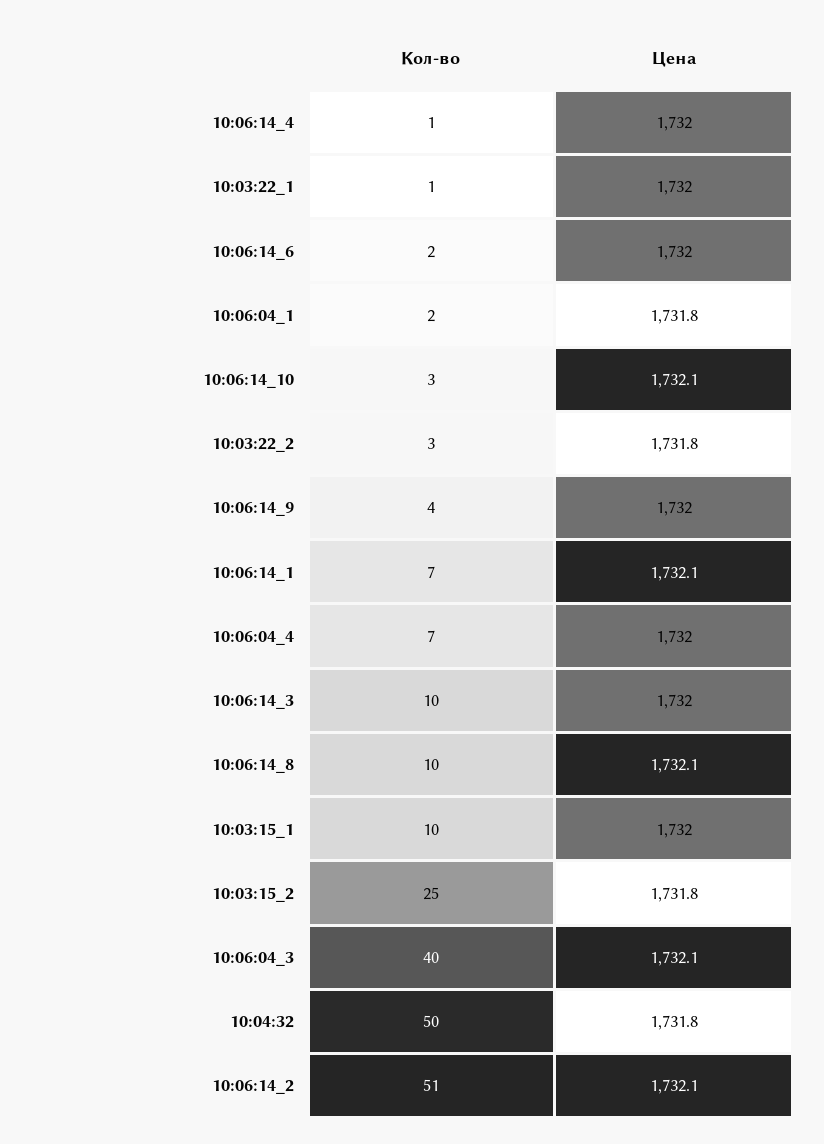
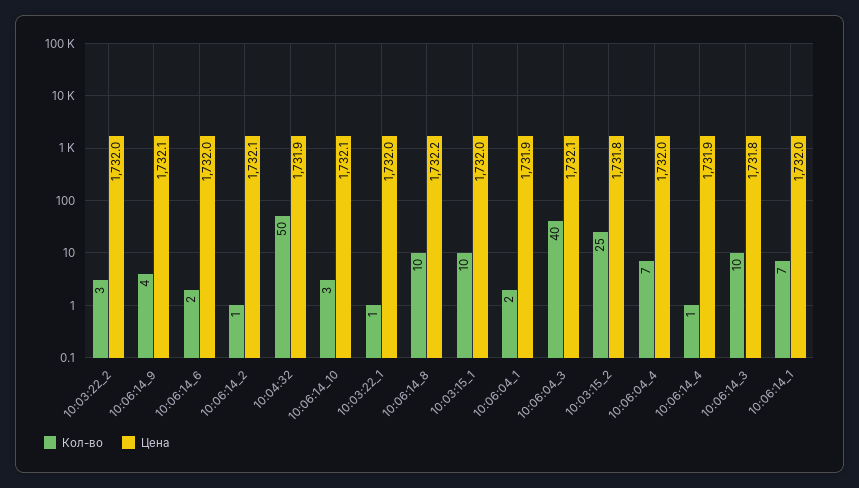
  {
    "Кол-во": {
      "10:06:14_4": 1,
      "10:03:22_1": 1,
      "10:06:14_6": 2,
      "10:06:04_1": 2,
      "10:06:14_10": 3,
      "10:03:22_2": 3,
      "10:06:14_9": 4,
      "10:06:14_1": 7,
      "10:06:04_4": 7,
      "10:06:14_3": 10,
      "10:06:14_8": 10,
      "10:03:15_1": 10,
      "10:03:15_2": 25,
      "10:06:04_3": 40,
      "10:04:32": 50,
-     "10:06:14_2": 51
+     "10:06:14_2": 1
    },
    "Цена": {
-     "10:06:14_4": 1732,
+     "10:06:14_4": 1731.9,
      "10:03:22_1": 1732,
      "10:06:14_6": 1732,
-     "10:06:04_1": 1731.8,
+     "10:06:04_1": 1731.9,
      "10:06:14_10": 1732.1,
-     "10:03:22_2": 1731.8,
+     "10:03:22_2": 1732,
-     "10:06:14_9": 1732,
+     "10:06:14_9": 1732.1,
-     "10:06:14_1": 1732.1,
+     "10:06:14_1": 1732,
      "10:06:04_4": 1732,
-     "10:06:14_3": 1732,
+     "10:06:14_3": 1731.8,
-     "10:06:14_8": 1732.1,
+     "10:06:14_8": 1732.2,
      "10:03:15_1": 1732,
      "10:03:15_2": 1731.8,
      "10:06:04_3": 1732.1,
-     "10:04:32": 1731.8,
+     "10:04:32": 1731.9,
      "10:06:14_2": 1732.1
    }
  }

